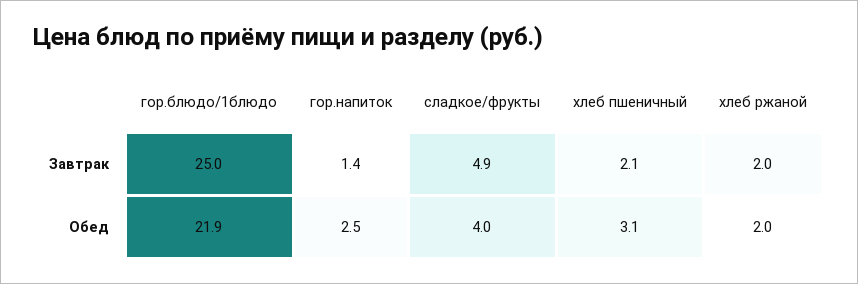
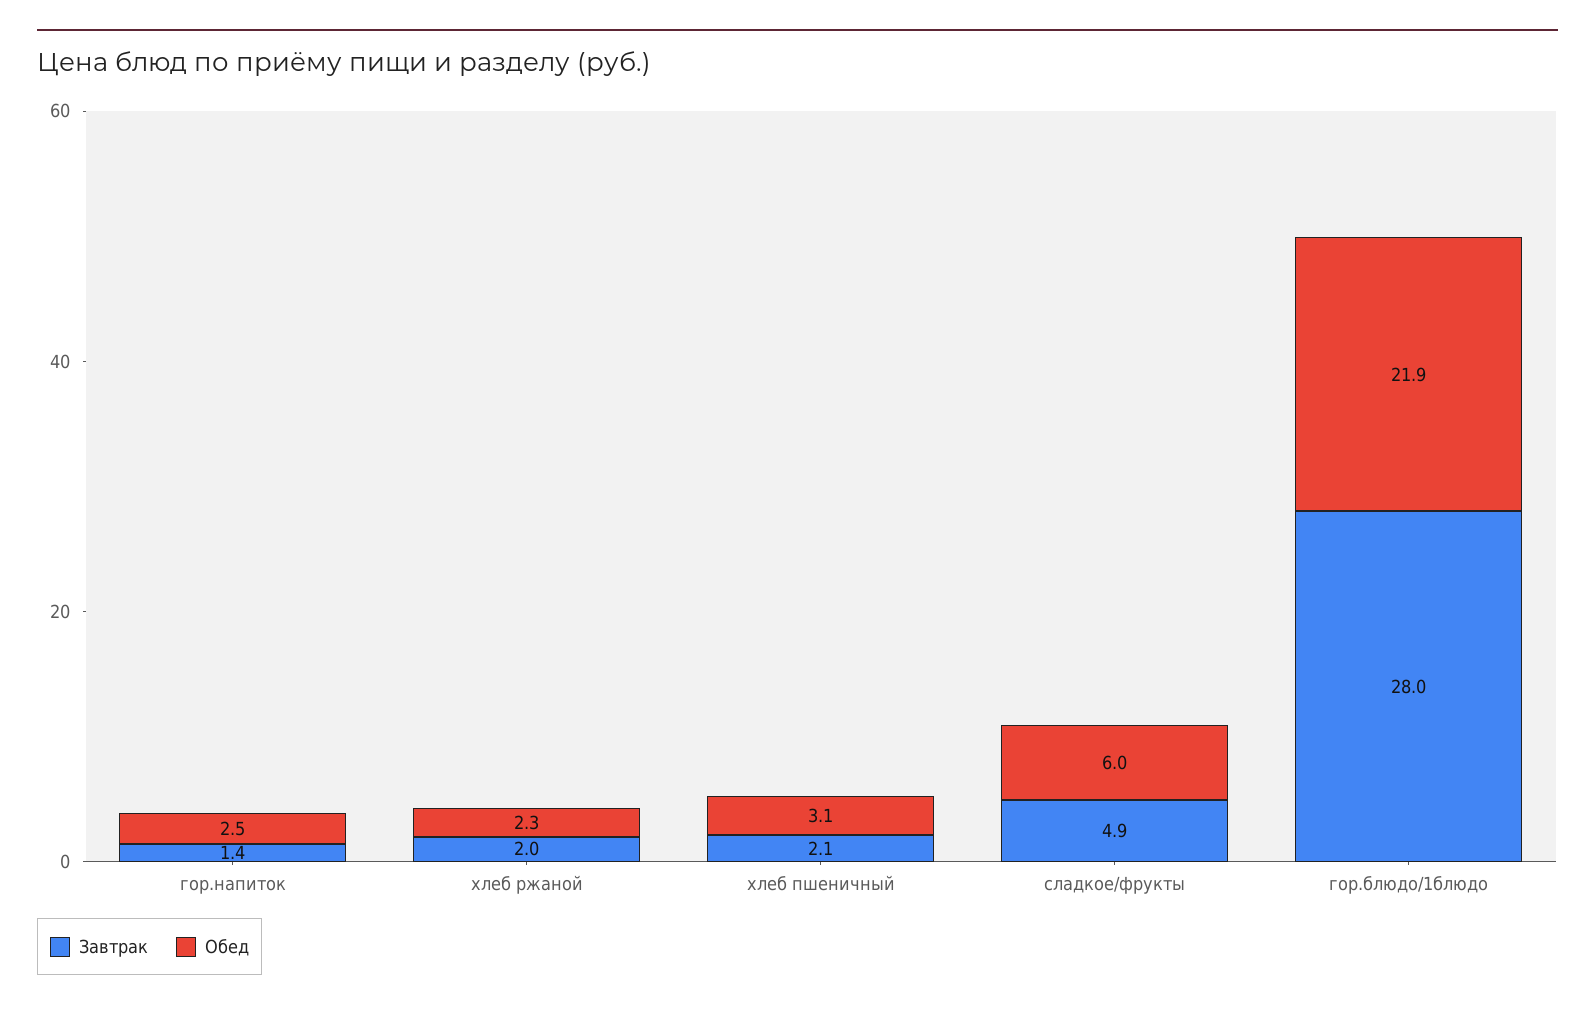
  {
    "Завтрак": {
-     "гор.блюдо/1блюдо": 25,
+     "гор.блюдо/1блюдо": 28,
      "гор.напиток": 1.4,
      "сладкое/фрукты": 4.9,
      "хлеб пшеничный": 2.1,
      "хлеб ржаной": 2
    },
    "Обед": {
      "гор.блюдо/1блюдо": 21.9,
      "гор.напиток": 2.5,
-     "сладкое/фрукты": 4,
+     "сладкое/фрукты": 6,
      "хлеб пшеничный": 3.1,
-     "хлеб ржаной": 2
+     "хлеб ржаной": 2.3
    }
  }

